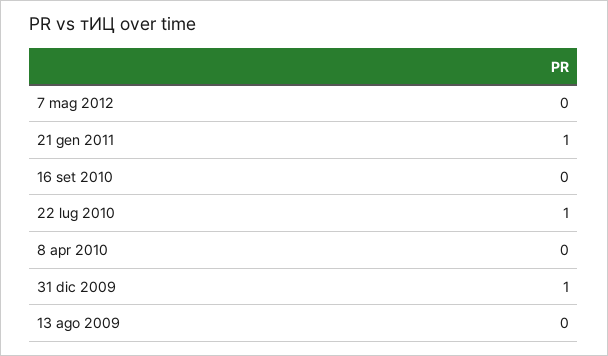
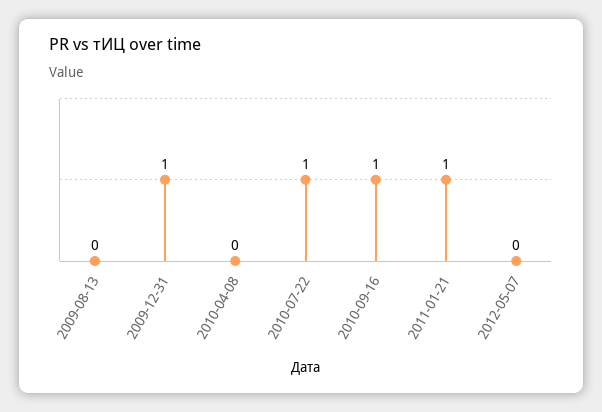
  {
    "7 mag 2012": 0,
    "21 gen 2011": 1,
-   "16 set 2010": 0,
+   "16 set 2010": 1,
    "22 lug 2010": 1,
    "8 apr 2010": 0,
    "31 dic 2009": 1,
    "13 ago 2009": 0
  }

